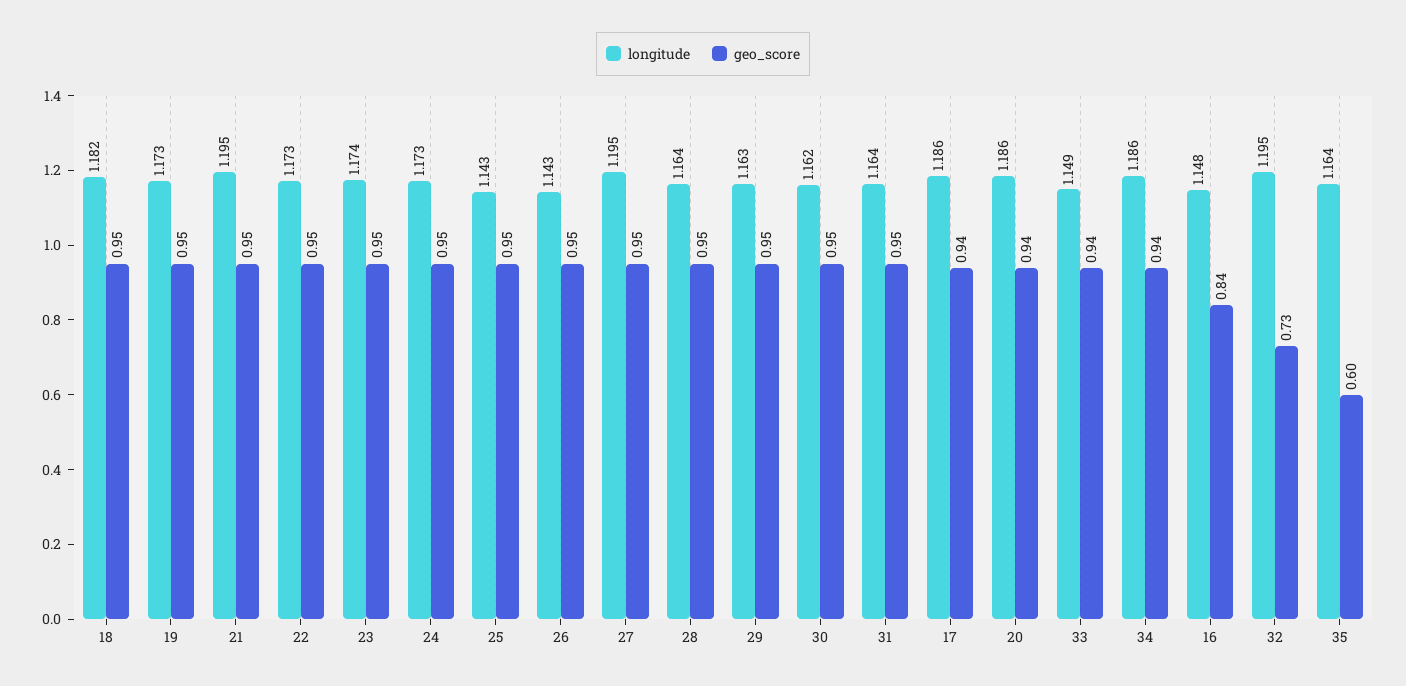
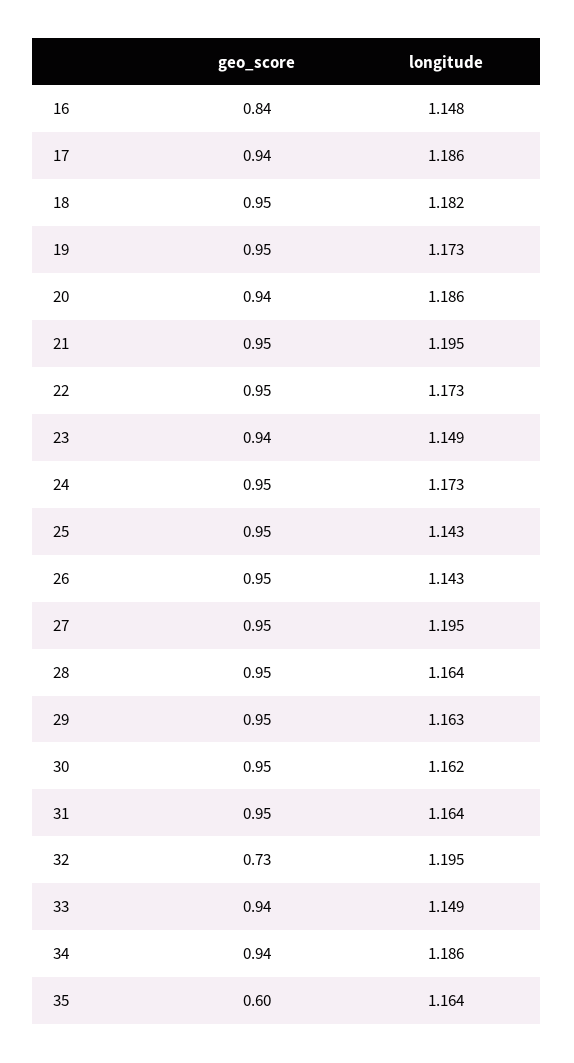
  {
    "longitude": {
      "18": 1.182,
      "19": 1.173,
      "21": 1.195,
      "22": 1.173,
-     "23": 1.174,
+     "23": 1.149,
      "24": 1.173,
      "25": 1.143,
      "26": 1.143,
      "27": 1.195,
      "28": 1.164,
      "29": 1.163,
      "30": 1.162,
      "31": 1.164,
      "17": 1.186,
      "20": 1.186,
      "33": 1.149,
      "34": 1.186,
      "16": 1.148,
      "32": 1.195,
      "35": 1.164
    },
    "geo_score": {
      "18": 0.95,
      "19": 0.95,
      "21": 0.95,
      "22": 0.95,
-     "23": 0.95,
+     "23": 0.94,
      "24": 0.95,
      "25": 0.95,
      "26": 0.95,
      "27": 0.95,
      "28": 0.95,
      "29": 0.95,
      "30": 0.95,
      "31": 0.95,
      "17": 0.94,
      "20": 0.94,
      "33": 0.94,
      "34": 0.94,
      "16": 0.84,
      "32": 0.73,
      "35": 0.6
    }
  }

